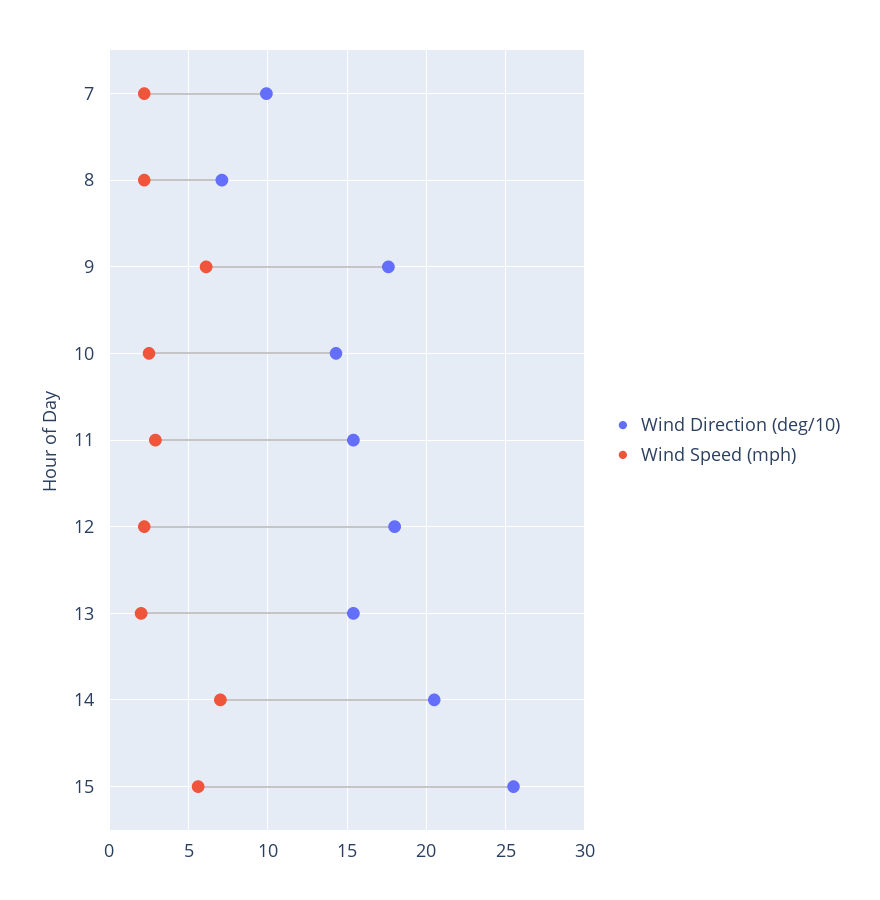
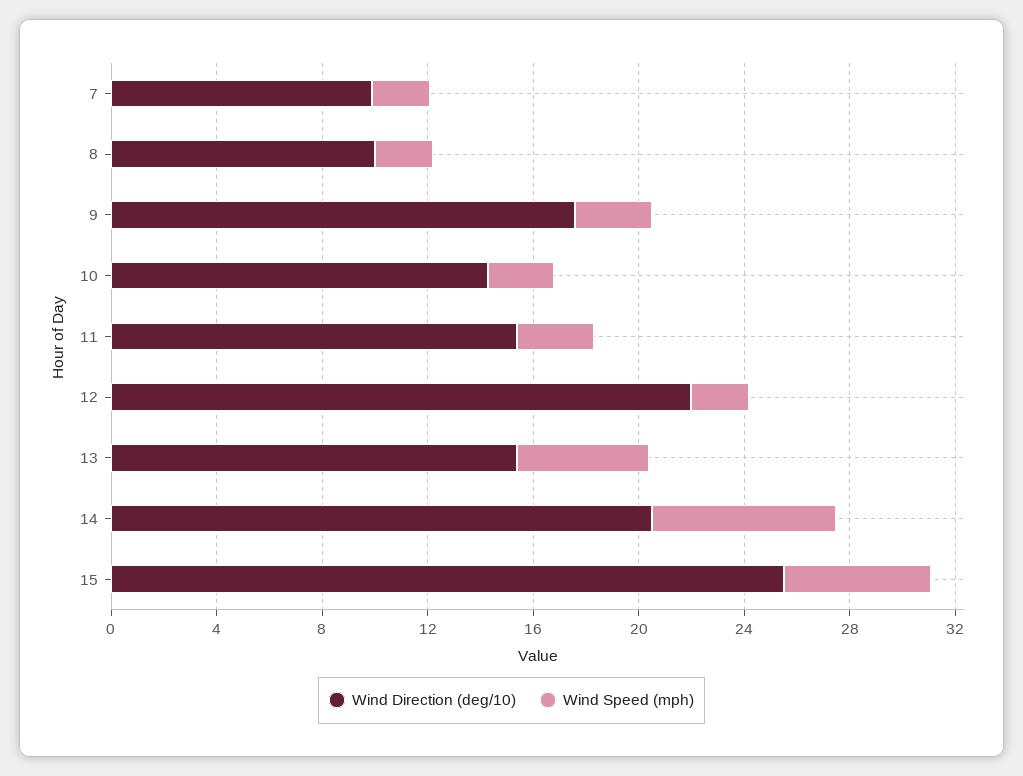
  {
    "Wind Direction (deg/10)": {
      "7": 10,
-     "8": 7,
+     "8": 10,
      "9": 17.5,
      "10": 14.5,
      "11": 15.5,
-     "12": 18,
+     "12": 22,
      "13": 15.5,
      "14": 20.5,
      "15": 25.5
    },
    "Wind Speed (mph)": {
      "7": 2,
      "8": 2,
-     "9": 6,
+     "9": 3,
      "10": 2.5,
      "11": 3,
      "12": 2,
-     "13": 2,
+     "13": 5,
      "14": 7,
      "15": 5.5
    }
  }

